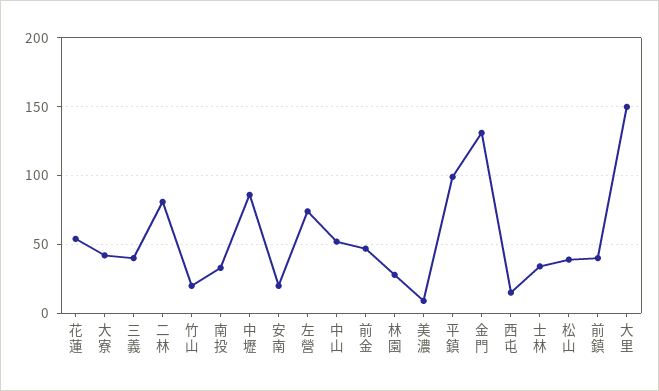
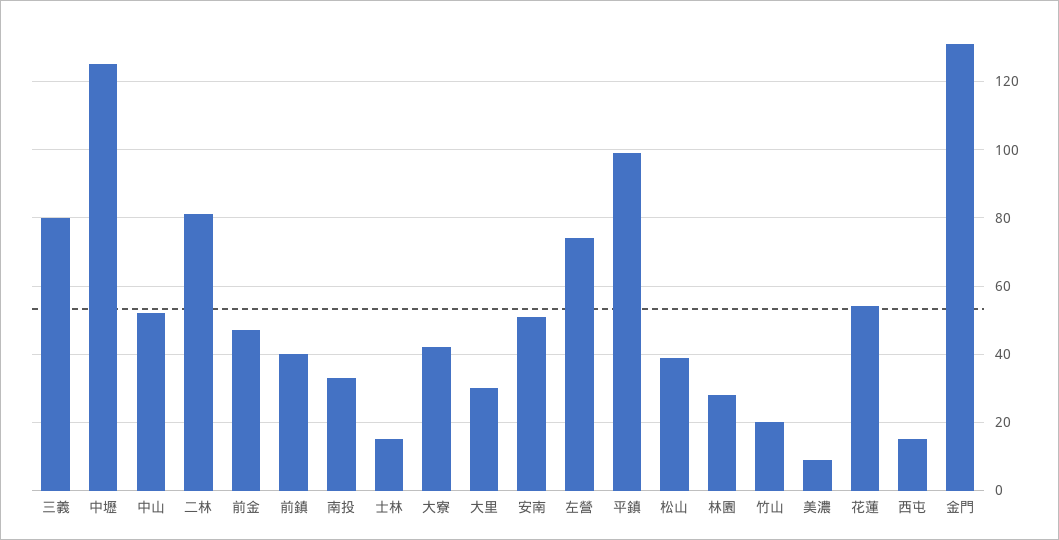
  {
    "花蓮": 55,
    "大寮": 40,
-   "三義": 40,
+   "三義": 80,
    "二林": 80,
    "竹山": 20,
    "南投": 35,
-   "中壢": 85,
+   "中壢": 125,
-   "安南": 20,
+   "安南": 50,
    "左營": 75,
    "中山": 50,
    "前金": 45,
    "林園": 30,
    "美濃": 10,
    "平鎮": 100,
    "金門": 130,
    "西屯": 15,
-   "士林": 35,
+   "士林": 15,
    "松山": 40,
    "前鎮": 40,
-   "大里": 150
+   "大里": 30
  }

